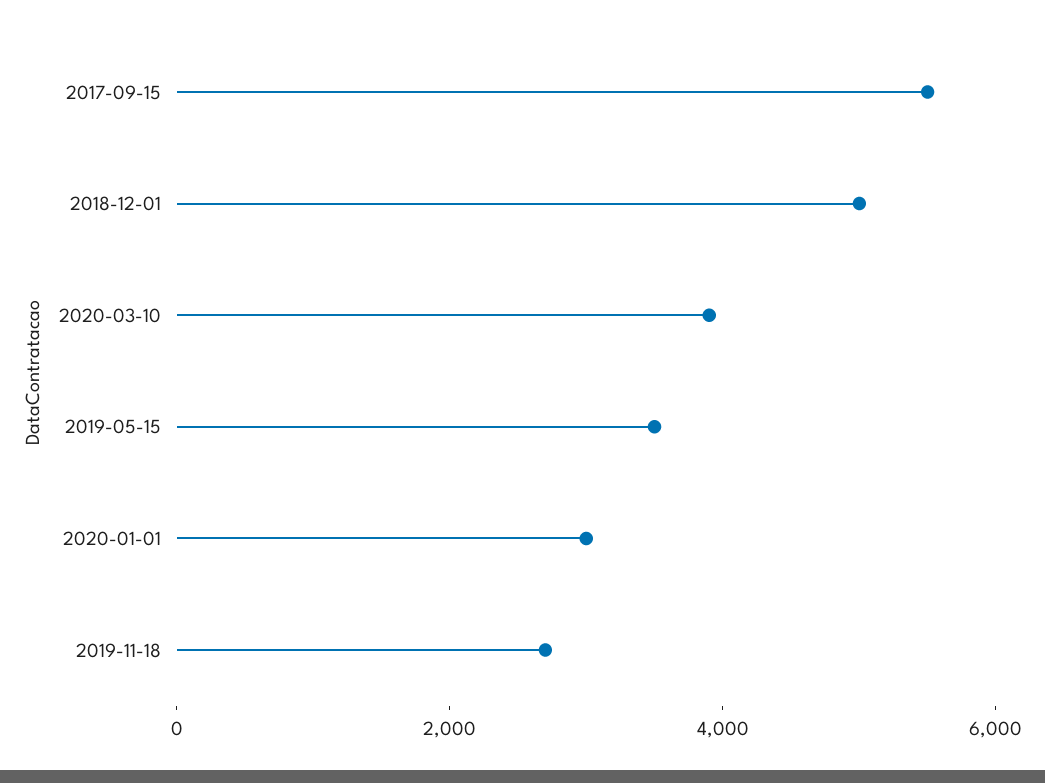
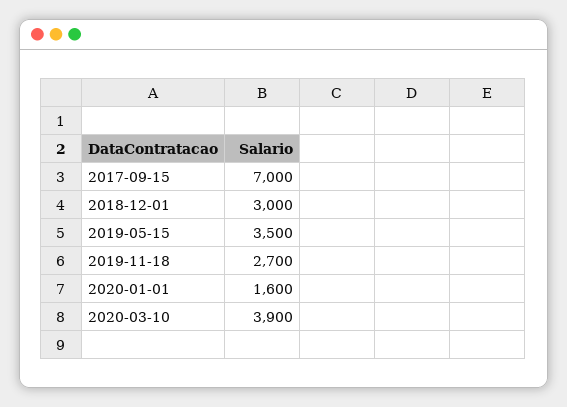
  {
-   "2017-09-15": 5500,
+   "2017-09-15": 7000,
-   "2018-12-01": 5000,
+   "2018-12-01": 3000,
    "2020-03-10": 3900,
    "2019-05-15": 3500,
-   "2020-01-01": 3000,
+   "2020-01-01": 1600,
    "2019-11-18": 2700
  }

